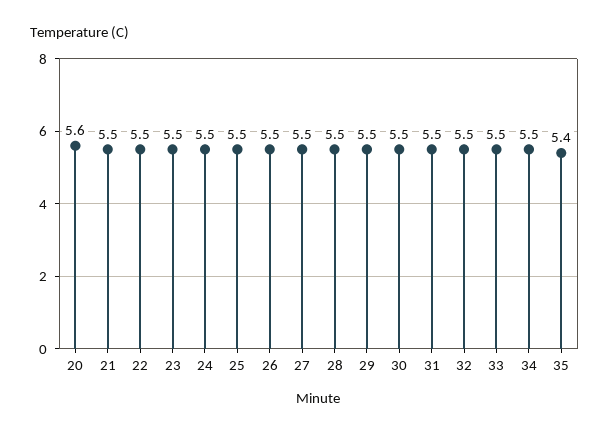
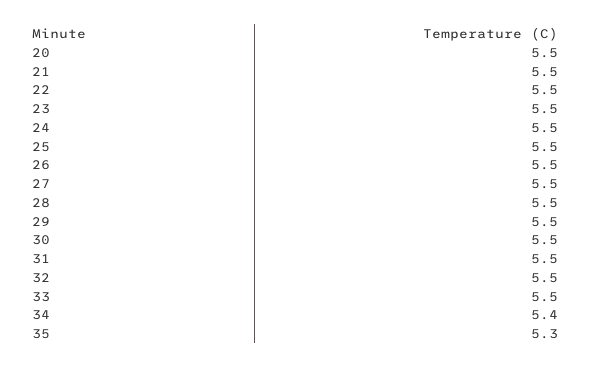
  {
-   "20": 5.6,
+   "20": 5.5,
    "21": 5.5,
    "22": 5.5,
    "23": 5.5,
    "24": 5.5,
    "25": 5.5,
    "26": 5.5,
    "27": 5.5,
    "28": 5.5,
    "29": 5.5,
    "30": 5.5,
    "31": 5.5,
    "32": 5.5,
    "33": 5.5,
-   "34": 5.5,
+   "34": 5.4,
-   "35": 5.4
+   "35": 5.3
  }

